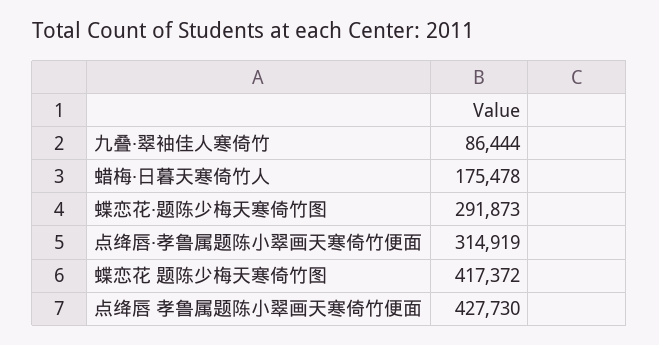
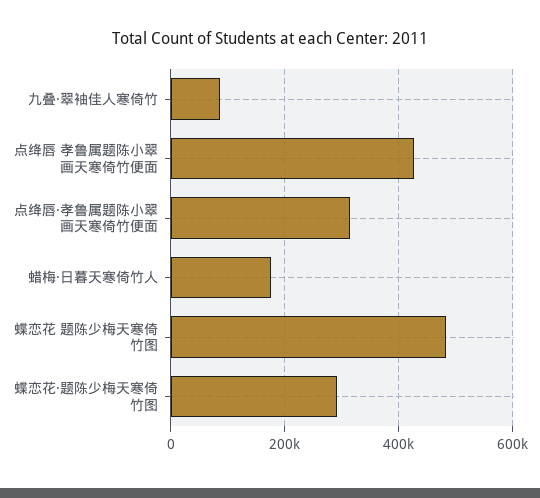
  {
    "九叠·翠袖佳人寒倚竹": 86444,
    "蜡梅·日暮天寒倚竹人": 175478,
    "蝶恋花·题陈少梅天寒倚竹图": 291873,
    "点绛唇·孝鲁属题陈小翠画天寒倚竹便面": 314919,
-   "蝶恋花 题陈少梅天寒倚竹图": 417372,
+   "蝶恋花 题陈少梅天寒倚竹图": 480000,
    "点绛唇 孝鲁属题陈小翠画天寒倚竹便面": 427730
  }

